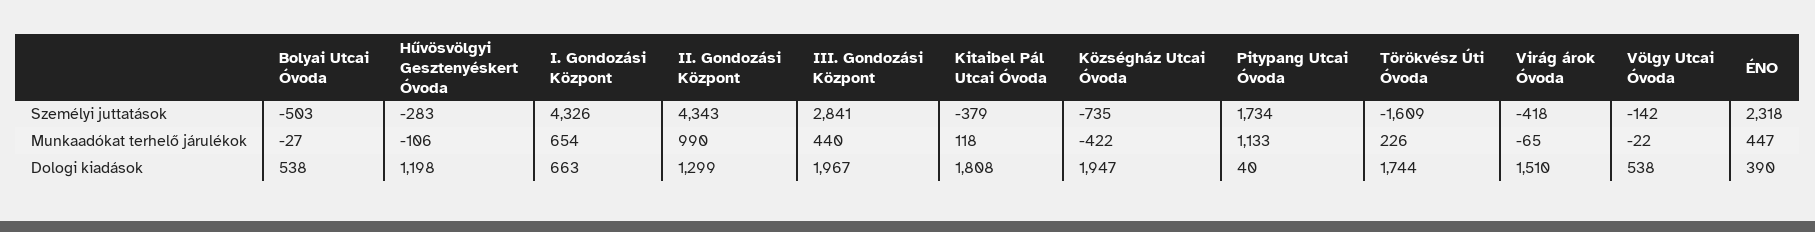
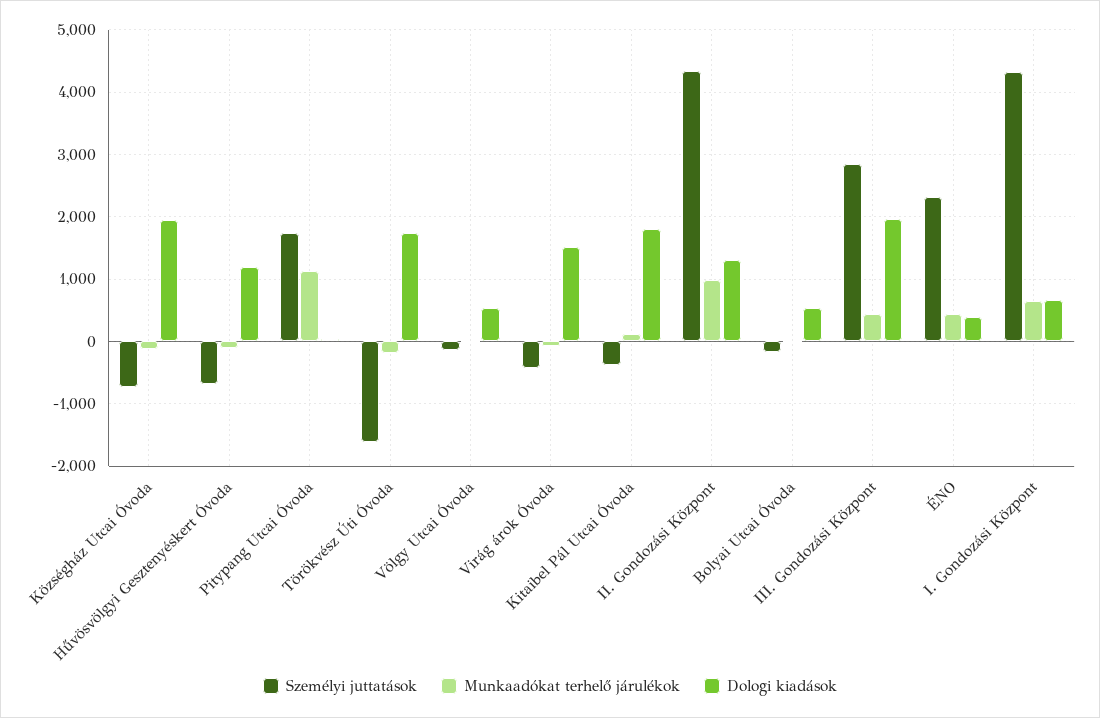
  {
    "Személyi juttatások": {
-     "Bolyai Utcai Óvoda": -503,
+     "Bolyai Utcai Óvoda": -200,
-     "Hűvösvölgyi Gesztenyéskert Óvoda": -283,
+     "Hűvösvölgyi Gesztenyéskert Óvoda": -700,
      "I. Gondozási Központ": 4326,
      "II. Gondozási Központ": 4343,
      "III. Gondozási Központ": 2841,
      "Kitaibel Pál Utcai Óvoda": -379,
      "Községház Utcai Óvoda": -735,
      "Pitypang Utcai Óvoda": 1734,
      "Törökvész Úti Óvoda": -1609,
      "Virág árok Óvoda": -418,
      "Völgy Utcai Óvoda": -142,
      "ÉNO": 2318
    },
    "Munkaadókat terhelő járulékok": {
      "Bolyai Utcai Óvoda": -27,
      "Hűvösvölgyi Gesztenyéskert Óvoda": -106,
      "I. Gondozási Központ": 654,
      "II. Gondozási Központ": 990,
      "III. Gondozási Központ": 440,
      "Kitaibel Pál Utcai Óvoda": 118,
-     "Községház Utcai Óvoda": -422,
+     "Községház Utcai Óvoda": -100,
      "Pitypang Utcai Óvoda": 1133,
-     "Törökvész Úti Óvoda": 226,
+     "Törökvész Úti Óvoda": -200,
      "Virág árok Óvoda": -65,
      "Völgy Utcai Óvoda": -22,
      "ÉNO": 447
    },
    "Dologi kiadások": {
      "Bolyai Utcai Óvoda": 538,
      "Hűvösvölgyi Gesztenyéskert Óvoda": 1198,
      "I. Gondozási Központ": 663,
      "II. Gondozási Központ": 1299,
      "III. Gondozási Központ": 1967,
      "Kitaibel Pál Utcai Óvoda": 1808,
      "Községház Utcai Óvoda": 1947,
      "Pitypang Utcai Óvoda": 40,
      "Törökvész Úti Óvoda": 1744,
      "Virág árok Óvoda": 1510,
      "Völgy Utcai Óvoda": 538,
      "ÉNO": 390
    }
  }

